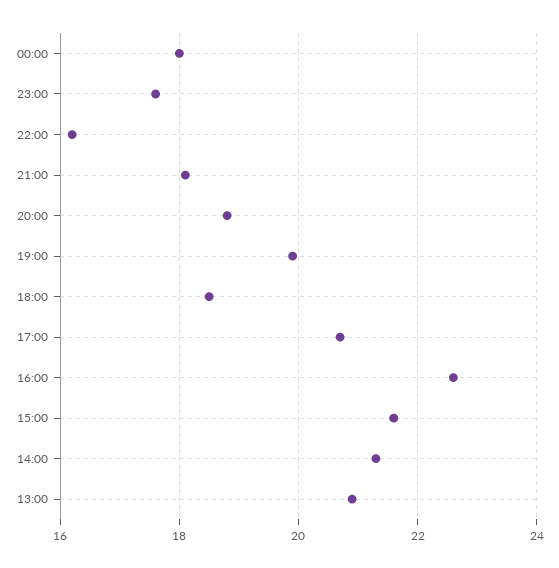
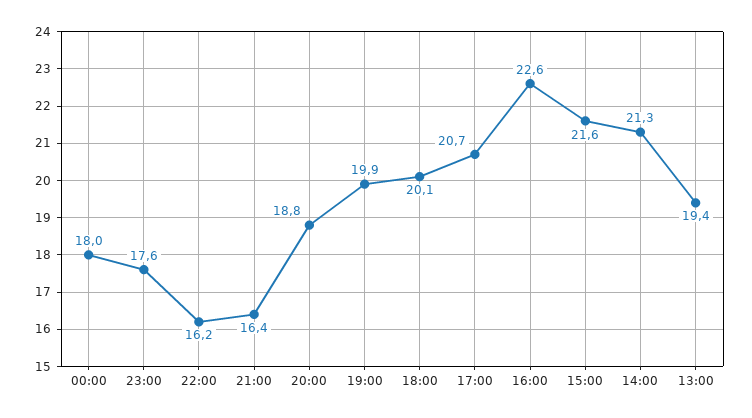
  {
    "00:00": 18,
    "23:00": 17.6,
    "22:00": 16.2,
-   "21:00": 18,
+   "21:00": 16.4,
    "20:00": 18.8,
    "19:00": 19.9,
-   "18:00": 18.5,
+   "18:00": 20.1,
    "17:00": 20.7,
    "16:00": 22.6,
    "15:00": 21.6,
    "14:00": 21.3,
-   "13:00": 21
+   "13:00": 19.4
  }

